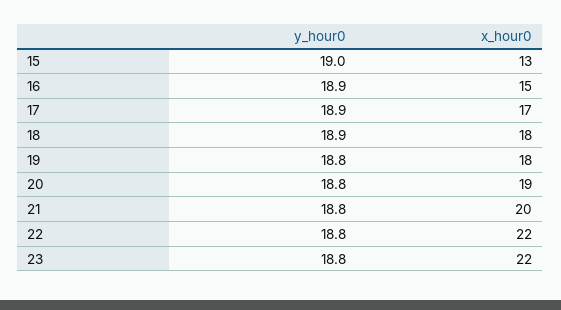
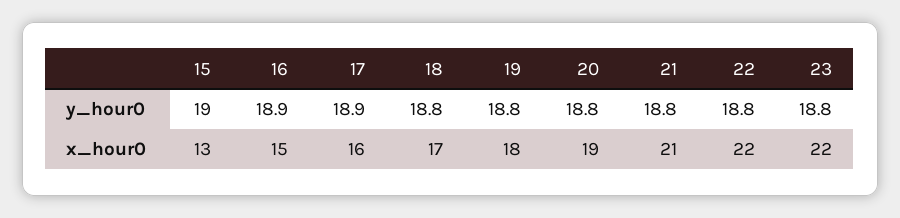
  {
    "y_hour0": {
      "15": 19,
      "16": 18.9,
      "17": 18.9,
-     "18": 18.9,
+     "18": 18.8,
      "19": 18.8,
      "20": 18.8,
      "21": 18.8,
      "22": 18.8,
      "23": 18.8
    },
    "x_hour0": {
      "15": 13,
      "16": 15,
-     "17": 17,
+     "17": 16,
-     "18": 18,
+     "18": 17,
      "19": 18,
      "20": 19,
-     "21": 20,
+     "21": 21,
      "22": 22,
      "23": 22
    }
  }

